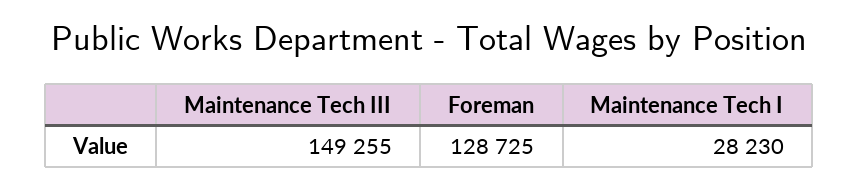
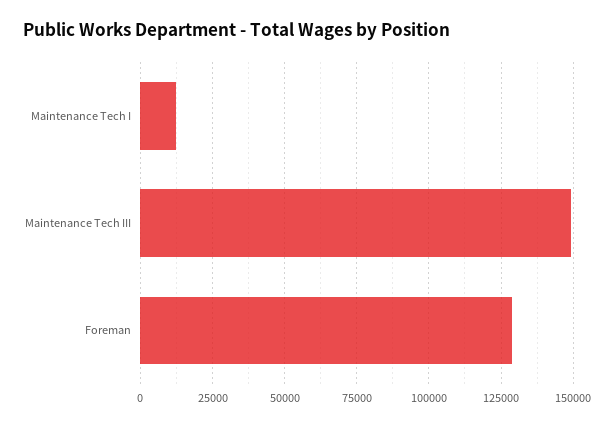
  {
    "Maintenance Tech III": 149255,
    "Foreman": 128725,
-   "Maintenance Tech I": 28230
+   "Maintenance Tech I": 12500
  }

